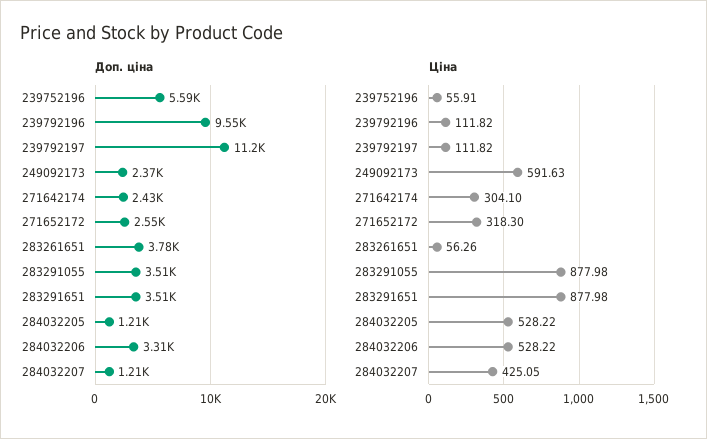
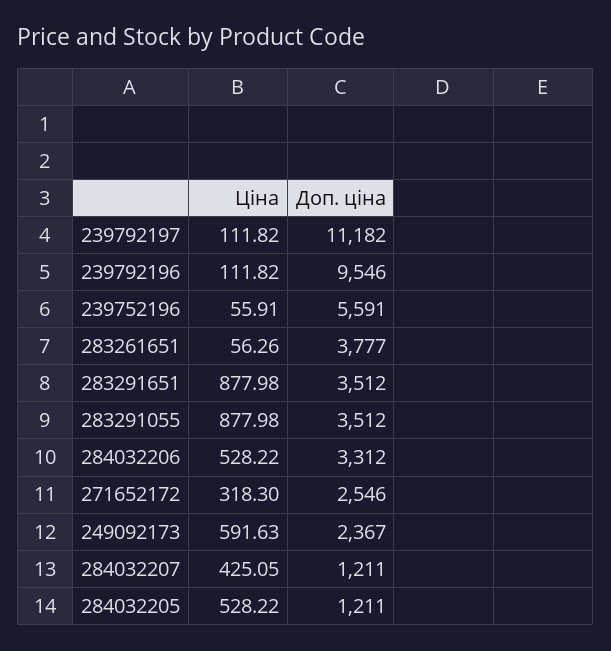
  {
    "Доп. ціна": {
      "239752196": 5591,
      "239792196": 9546,
      "239792197": 11182,
      "249092173": 2367,
-     "271642174": 2430,
      "271652172": 2546,
      "283261651": 3777,
      "283291055": 3512,
      "283291651": 3512,
      "284032205": 1211,
      "284032206": 3312,
      "284032207": 1211
    },
    "Ціна": {
      "239752196": 55.91,
      "239792196": 111.82,
      "239792197": 111.82,
      "249092173": 591.63,
-     "271642174": 304.1,
      "271652172": 318.3,
      "283261651": 56.26,
      "283291055": 877.98,
      "283291651": 877.98,
      "284032205": 528.22,
      "284032206": 528.22,
      "284032207": 425.05
    }
  }

